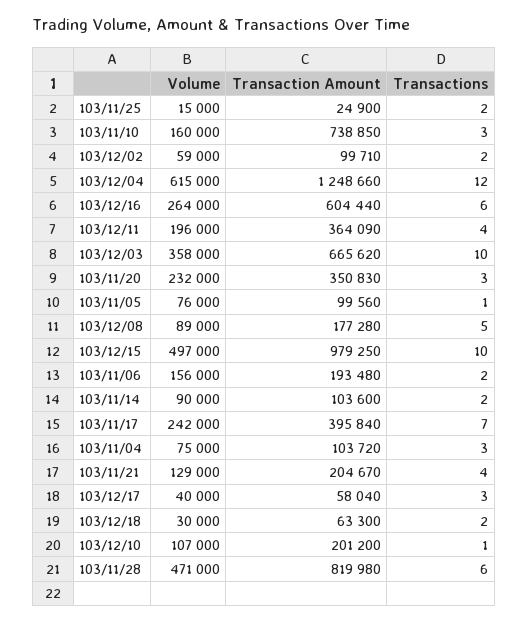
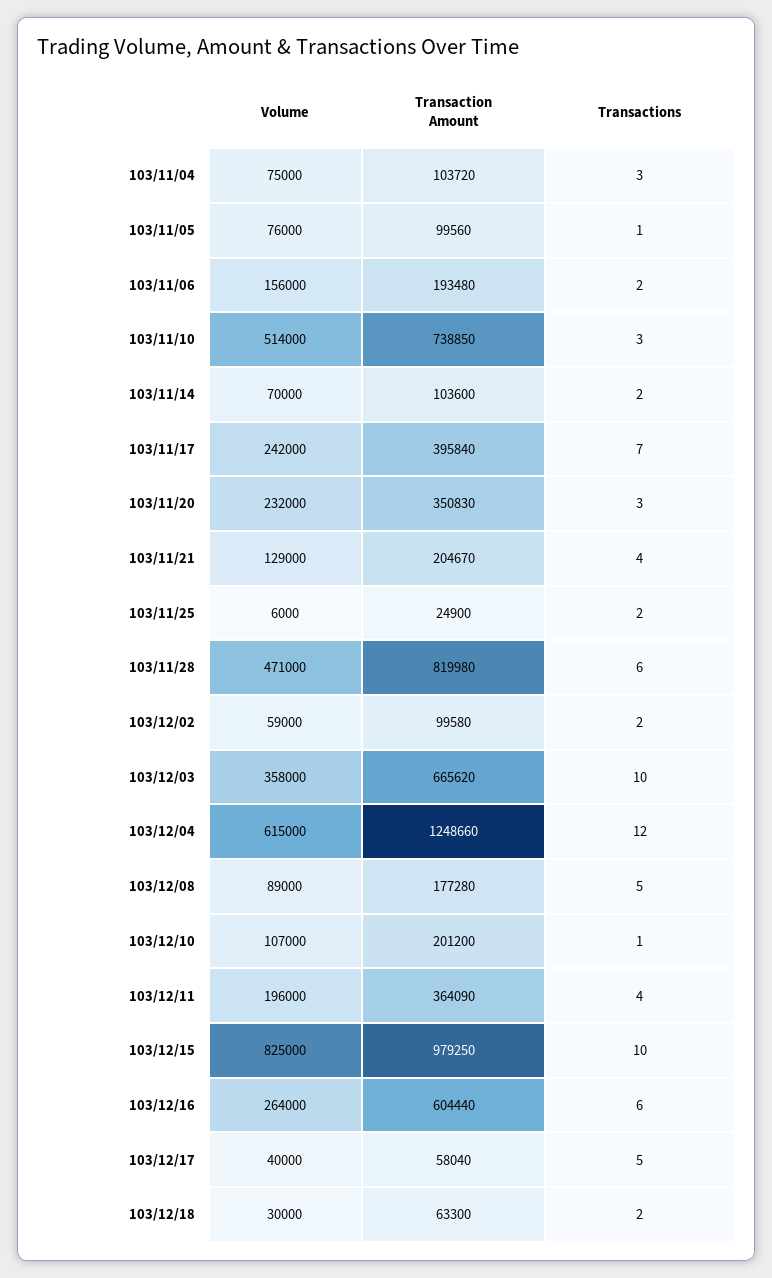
  {
    "Volume": {
-     "103/11/25": 15000,
+     "103/11/25": 6000,
-     "103/11/10": 160000,
+     "103/11/10": 514000,
      "103/12/02": 59000,
      "103/12/04": 615000,
      "103/12/16": 264000,
      "103/12/11": 196000,
      "103/12/03": 358000,
      "103/11/20": 232000,
      "103/11/05": 76000,
      "103/12/08": 89000,
-     "103/12/15": 497000,
+     "103/12/15": 825000,
      "103/11/06": 156000,
-     "103/11/14": 90000,
+     "103/11/14": 70000,
      "103/11/17": 242000,
      "103/11/04": 75000,
      "103/11/21": 129000,
      "103/12/17": 40000,
      "103/12/18": 30000,
      "103/12/10": 107000,
      "103/11/28": 471000
    },
    "Transaction Amount": {
      "103/11/25": 24900,
      "103/11/10": 738850,
-     "103/12/02": 99710,
+     "103/12/02": 99580,
      "103/12/04": 1248660,
      "103/12/16": 604440,
      "103/12/11": 364090,
      "103/12/03": 665620,
      "103/11/20": 350830,
      "103/11/05": 99560,
      "103/12/08": 177280,
      "103/12/15": 979250,
      "103/11/06": 193480,
      "103/11/14": 103600,
      "103/11/17": 395840,
      "103/11/04": 103720,
      "103/11/21": 204670,
      "103/12/17": 58040,
      "103/12/18": 63300,
      "103/12/10": 201200,
      "103/11/28": 819980
    },
    "Transactions": {
      "103/11/25": 2,
      "103/11/10": 3,
      "103/12/02": 2,
      "103/12/04": 12,
      "103/12/16": 6,
      "103/12/11": 4,
      "103/12/03": 10,
      "103/11/20": 3,
      "103/11/05": 1,
      "103/12/08": 5,
      "103/12/15": 10,
      "103/11/06": 2,
      "103/11/14": 2,
      "103/11/17": 7,
      "103/11/04": 3,
      "103/11/21": 4,
-     "103/12/17": 3,
+     "103/12/17": 5,
      "103/12/18": 2,
      "103/12/10": 1,
      "103/11/28": 6
    }
  }

